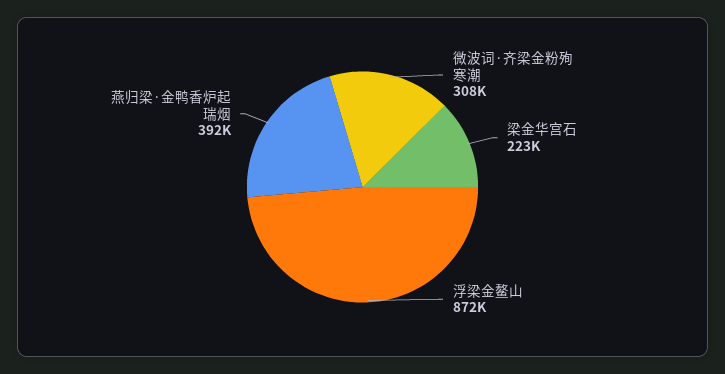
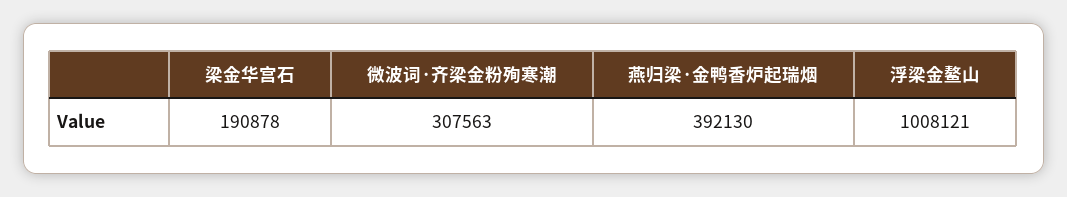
  {
    "微波词·齐梁金粉殉寒潮": 307563,
-   "梁金华宫石": 223000,
+   "梁金华宫石": 190878,
-   "浮梁金鳌山": 872000,
+   "浮梁金鳌山": 1008121,
    "燕归梁·金鸭香炉起瑞烟": 392130
  }

